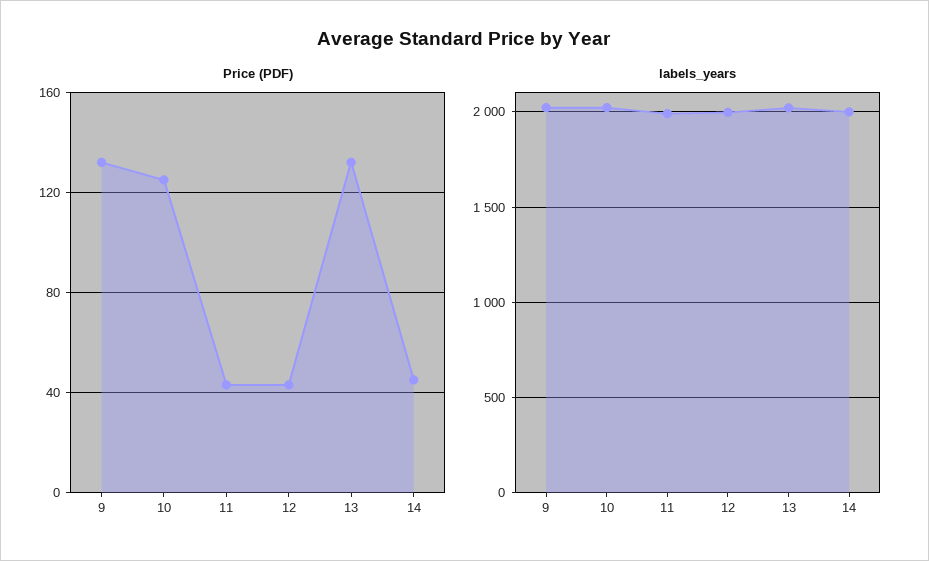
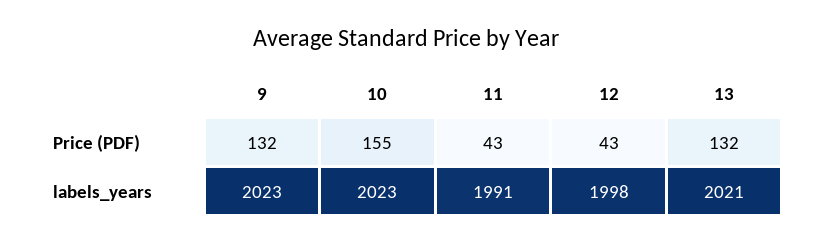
  {
    "Price (PDF)": {
      "9": 132,
-     "10": 125,
+     "10": 155,
      "11": 43,
      "12": 43,
-     "13": 132,
+     "13": 132
-     "14": 45
    },
    "labels_years": {
      "9": 2023,
      "10": 2023,
      "11": 1991,
      "12": 1998,
-     "13": 2021,
+     "13": 2021
-     "14": 2000
    }
  }

